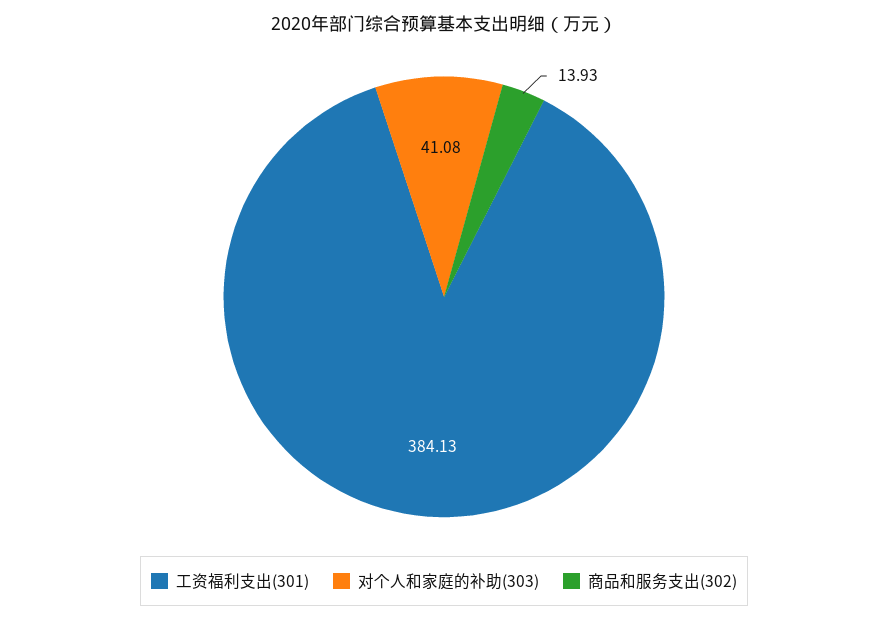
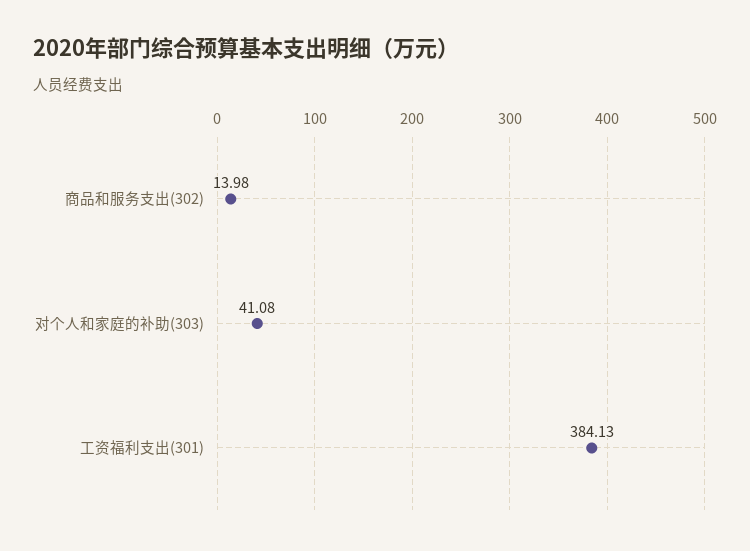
  {
    "工资福利支出(301)": 384.13,
    "对个人和家庭的补助(303)": 41.08,
-   "商品和服务支出(302)": 13.93
+   "商品和服务支出(302)": 13.98
  }

